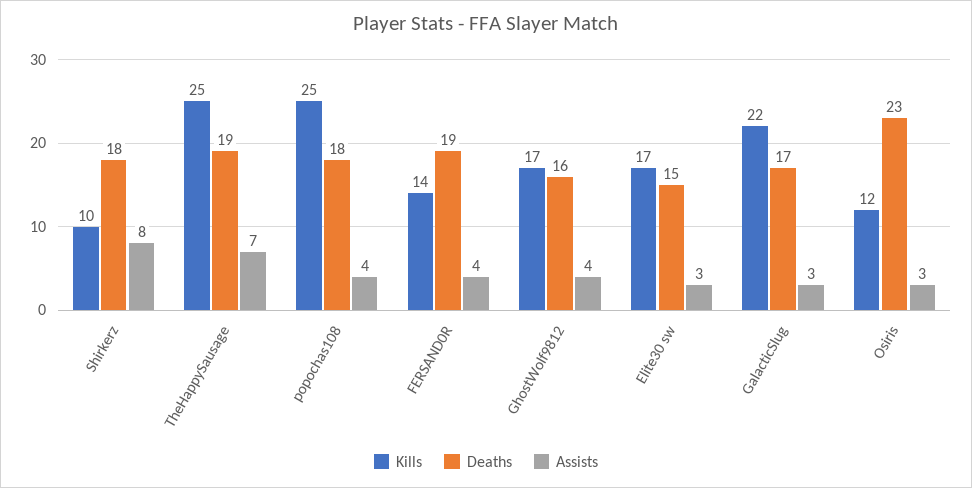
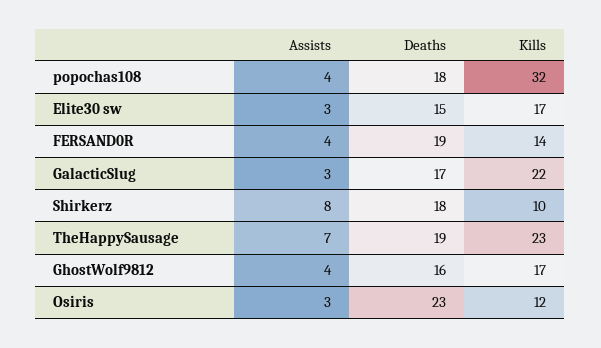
  {
    "Kills": {
      "Shirkerz": 10,
-     "TheHappySausage": 25,
+     "TheHappySausage": 23,
-     "popochas108": 25,
+     "popochas108": 32,
      "FERSAND0R": 14,
      "GhostWolf9812": 17,
      "Elite30 sw": 17,
      "GalacticSlug": 22,
      "Osiris": 12
    },
    "Deaths": {
      "Shirkerz": 18,
      "TheHappySausage": 19,
      "popochas108": 18,
      "FERSAND0R": 19,
      "GhostWolf9812": 16,
      "Elite30 sw": 15,
      "GalacticSlug": 17,
      "Osiris": 23
    },
    "Assists": {
      "Shirkerz": 8,
      "TheHappySausage": 7,
      "popochas108": 4,
      "FERSAND0R": 4,
      "GhostWolf9812": 4,
      "Elite30 sw": 3,
      "GalacticSlug": 3,
      "Osiris": 3
    }
  }

